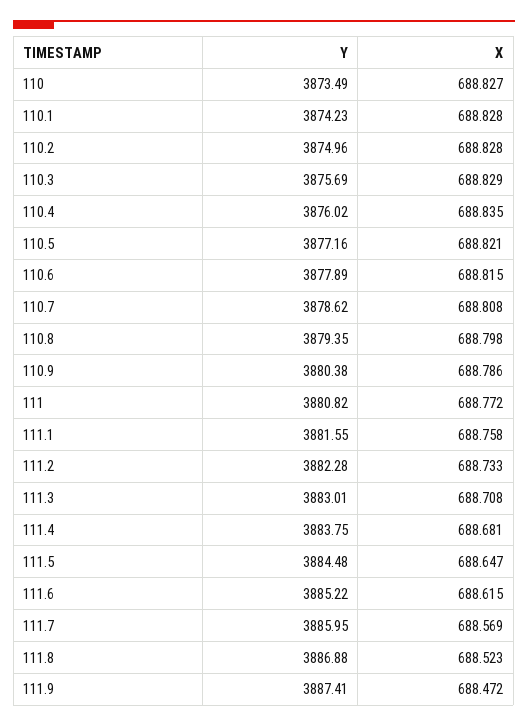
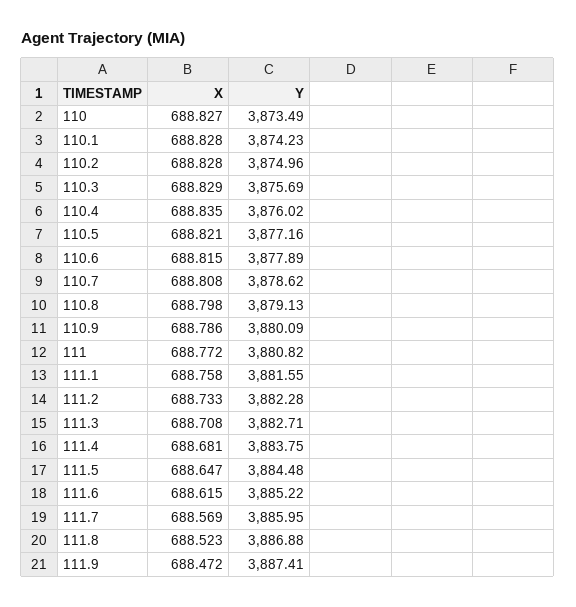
  {
    "Y": {
      "110": 3873.49,
      "110.1": 3874.23,
      "110.2": 3874.96,
      "110.3": 3875.69,
      "110.4": 3876.02,
      "110.5": 3877.16,
      "110.6": 3877.89,
      "110.7": 3878.62,
-     "110.8": 3879.35,
+     "110.8": 3879.13,
-     "110.9": 3880.38,
+     "110.9": 3880.09,
      "111": 3880.82,
      "111.1": 3881.55,
      "111.2": 3882.28,
-     "111.3": 3883.01,
+     "111.3": 3882.71,
      "111.4": 3883.75,
      "111.5": 3884.48,
      "111.6": 3885.22,
      "111.7": 3885.95,
      "111.8": 3886.88,
      "111.9": 3887.41
    },
    "X": {
      "110": 688.827,
      "110.1": 688.828,
      "110.2": 688.828,
      "110.3": 688.829,
      "110.4": 688.835,
      "110.5": 688.821,
      "110.6": 688.815,
      "110.7": 688.808,
      "110.8": 688.798,
      "110.9": 688.786,
      "111": 688.772,
      "111.1": 688.758,
      "111.2": 688.733,
      "111.3": 688.708,
      "111.4": 688.681,
      "111.5": 688.647,
      "111.6": 688.615,
      "111.7": 688.569,
      "111.8": 688.523,
      "111.9": 688.472
    }
  }

